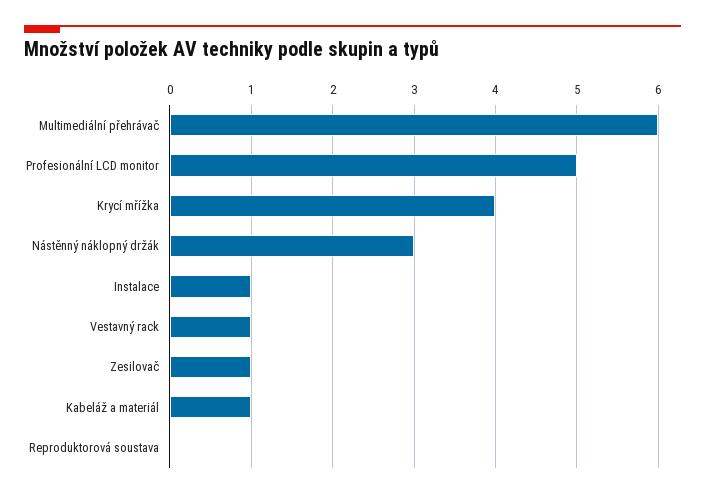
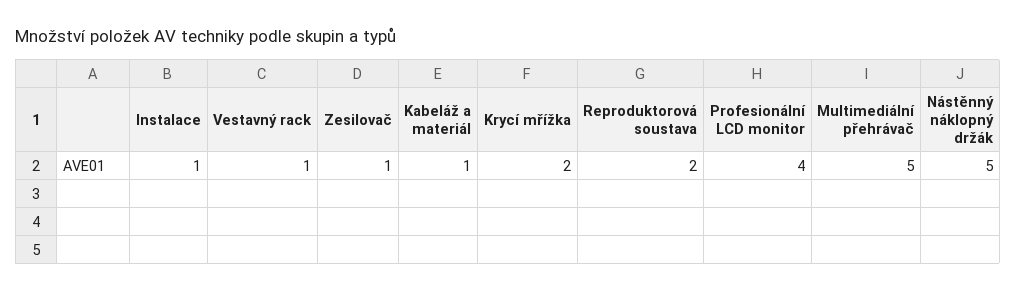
  {
-   "Multimediální přehrávač": 6,
+   "Multimediální přehrávač": 5,
-   "Profesionální LCD monitor": 5,
+   "Profesionální LCD monitor": 4,
-   "Krycí mřížka": 4,
+   "Krycí mřížka": 2,
-   "Nástěnný náklopný držák": 3,
+   "Nástěnný náklopný držák": 5,
    "Instalace": 1,
    "Vestavný rack": 1,
    "Zesilovač": 1,
    "Kabeláž a materiál": 1,
-   "Reproduktorová soustava": 0
+   "Reproduktorová soustava": 2
  }

